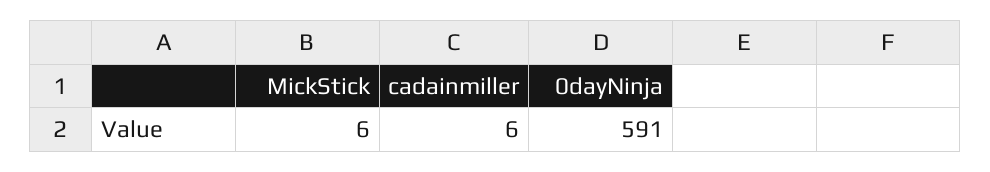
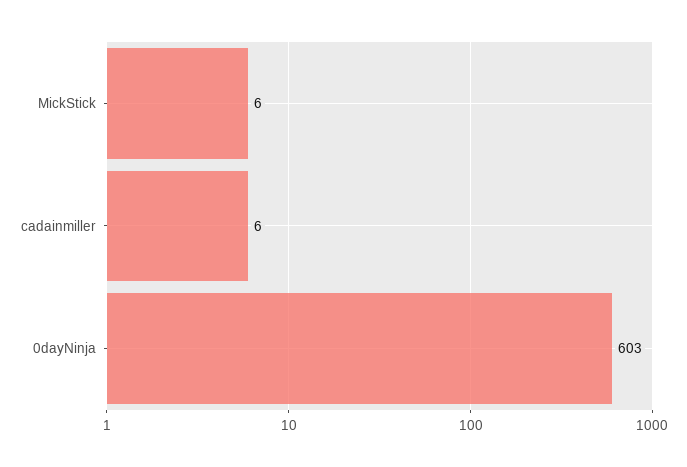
  {
    "MickStick": 6,
    "cadainmiller": 6,
-   "0dayNinja": 591
+   "0dayNinja": 603
  }

